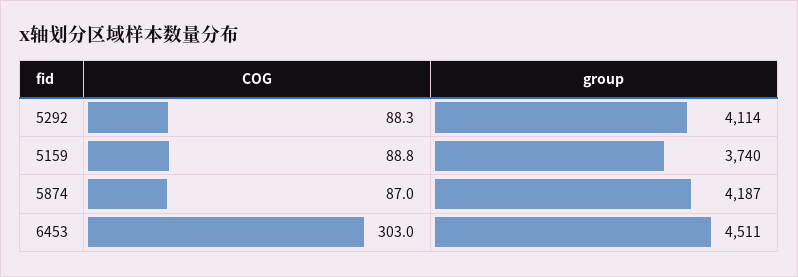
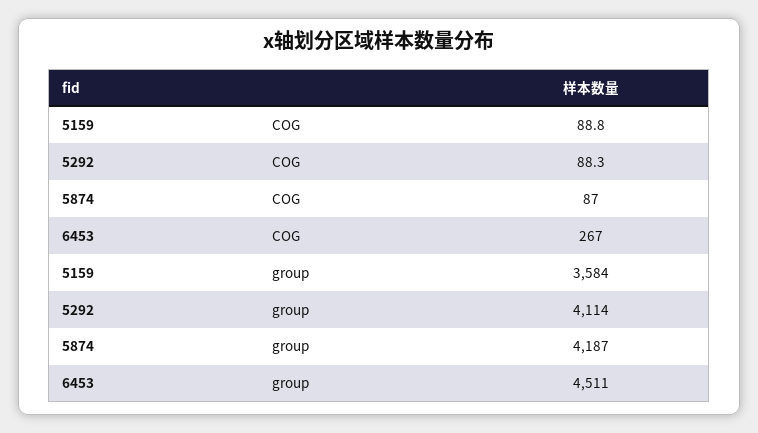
  {
    "COG": {
      "5292": 88.3,
      "5159": 88.8,
      "5874": 87,
-     "6453": 303
+     "6453": 267
    },
    "group": {
      "5292": 4114,
-     "5159": 3740,
+     "5159": 3584,
      "5874": 4187,
      "6453": 4511
    }
  }

